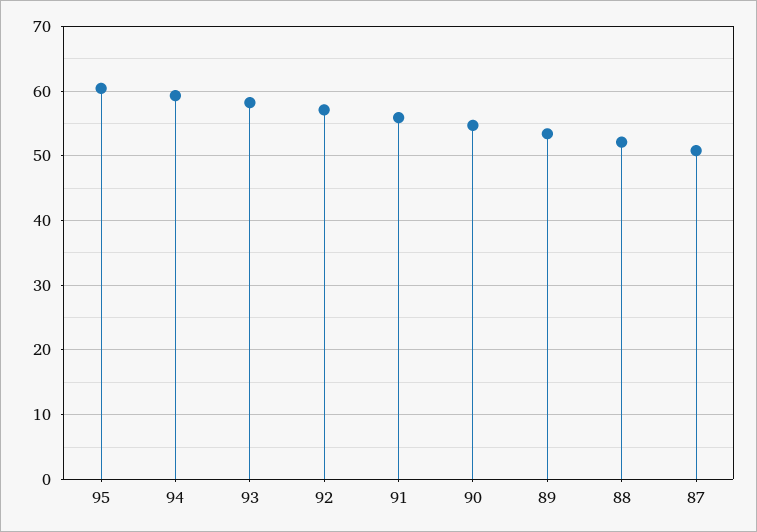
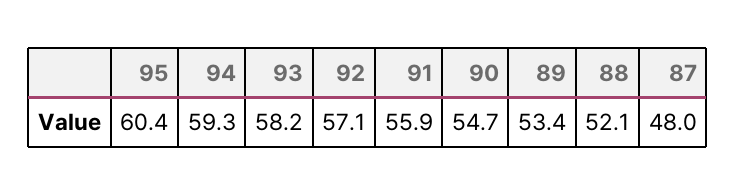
  {
    "95": 60.4,
    "94": 59.3,
    "93": 58.2,
    "92": 57.1,
    "91": 55.9,
    "90": 54.7,
    "89": 53.4,
    "88": 52.1,
-   "87": 51
+   "87": 48
  }

